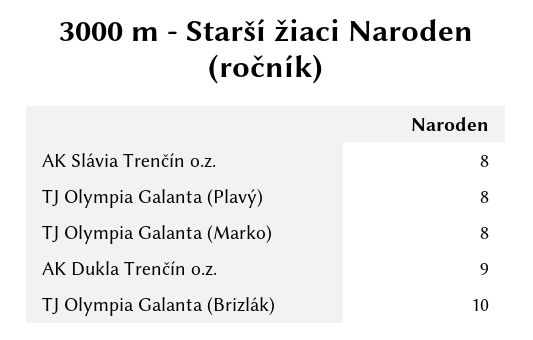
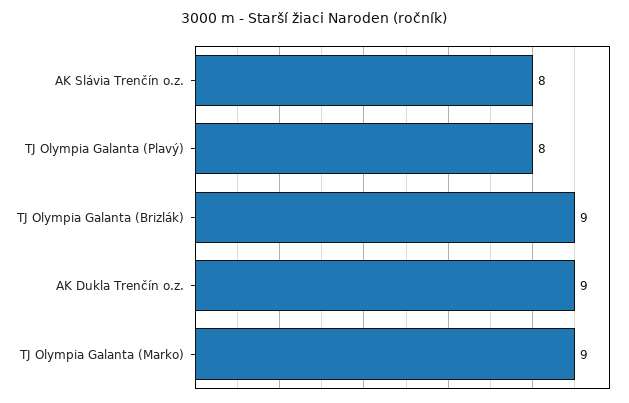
  {
    "AK Slávia Trenčín o.z.": 8,
    "TJ Olympia Galanta (Plavý)": 8,
-   "TJ Olympia Galanta (Marko)": 8,
+   "TJ Olympia Galanta (Marko)": 9,
    "AK Dukla Trenčín o.z.": 9,
-   "TJ Olympia Galanta (Brizlák)": 10
+   "TJ Olympia Galanta (Brizlák)": 9
  }

